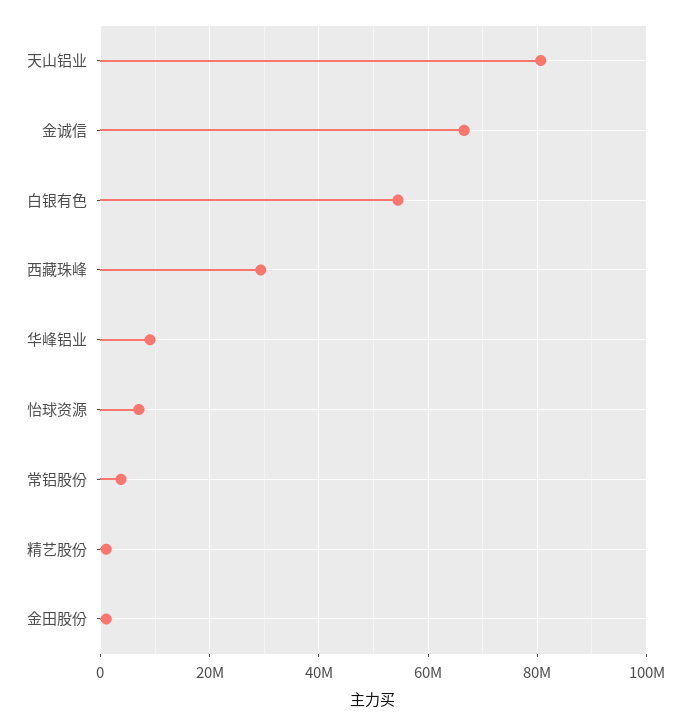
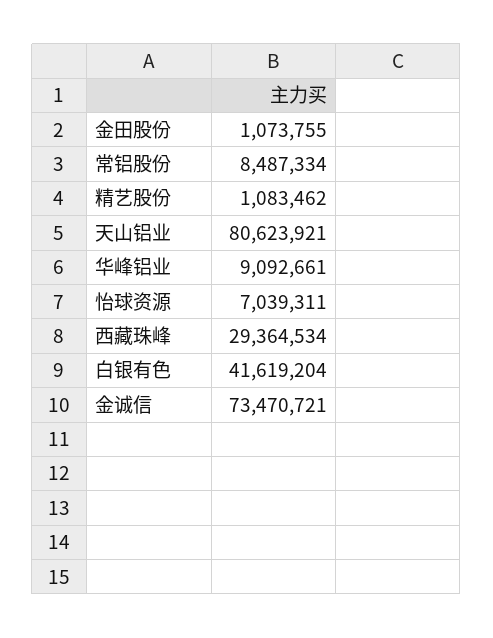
  {
    "天山铝业": 80623921,
-   "金诚信": 66000000,
+   "金诚信": 73470721,
-   "白银有色": 54000000,
+   "白银有色": 41619204,
    "西藏珠峰": 29364534,
    "华峰铝业": 9092661,
    "怡球资源": 7039311,
-   "常铝股份": 4000000,
+   "常铝股份": 8487334,
    "精艺股份": 1083462,
    "金田股份": 1073755
  }

